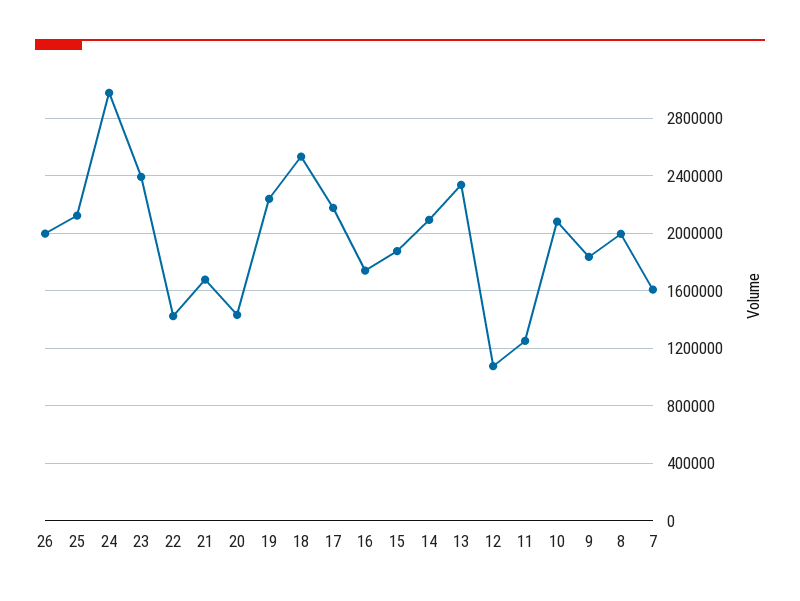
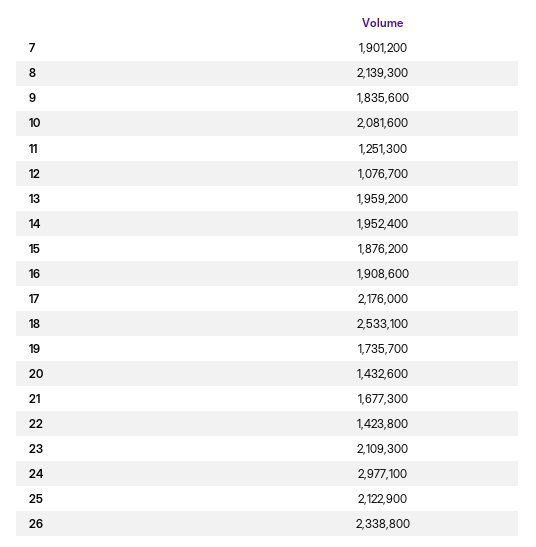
  {
-   "26": 2000000,
+   "26": 2338800,
    "25": 2122900,
    "24": 2977100,
-   "23": 2400000,
+   "23": 2109300,
    "22": 1423800,
    "21": 1677300,
    "20": 1432600,
-   "19": 2250000,
+   "19": 1735700,
    "18": 2533100,
    "17": 2176000,
-   "16": 1750000,
+   "16": 1908600,
    "15": 1876200,
-   "14": 2100000,
+   "14": 1952400,
-   "13": 2350000,
+   "13": 1959200,
    "12": 1076700,
    "11": 1251300,
    "10": 2081600,
    "9": 1835600,
-   "8": 2000000,
+   "8": 2139300,
-   "7": 1600000
+   "7": 1901200
  }

